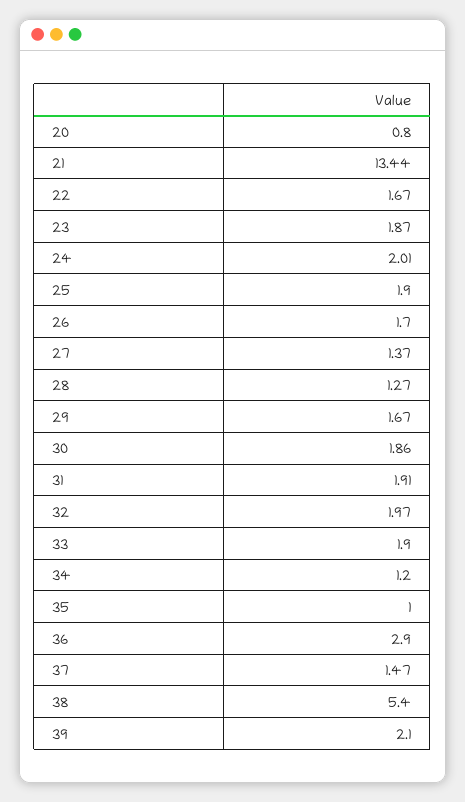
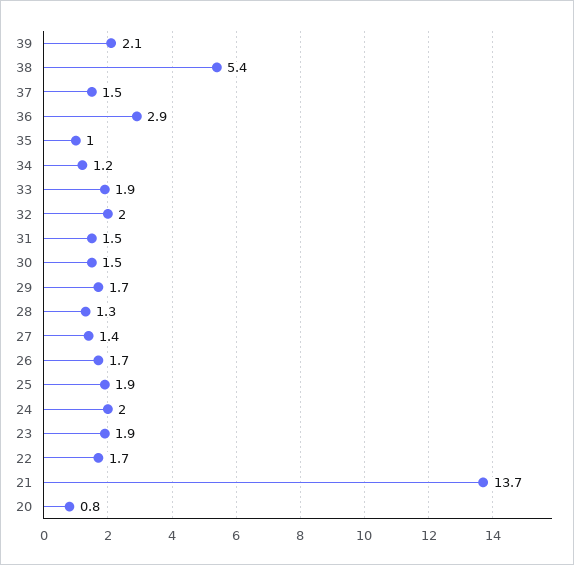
  {
    "20": 0.8,
-   "21": 13.44,
+   "21": 13.7,
    "22": 1.67,
    "23": 1.87,
    "24": 2.01,
    "25": 1.9,
    "26": 1.7,
    "27": 1.37,
    "28": 1.27,
    "29": 1.67,
-   "30": 1.86,
+   "30": 1.5,
-   "31": 1.91,
+   "31": 1.5,
    "32": 1.97,
    "33": 1.9,
    "34": 1.2,
    "35": 1,
    "36": 2.9,
    "37": 1.47,
    "38": 5.4,
    "39": 2.1
  }

